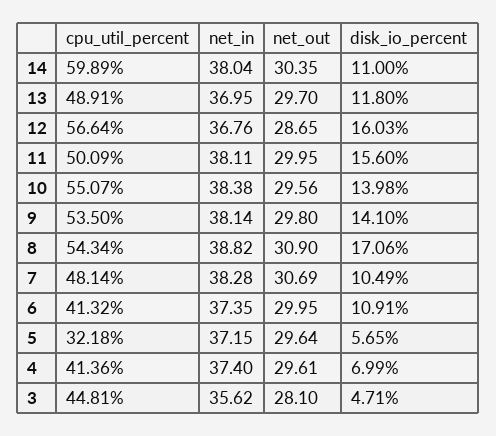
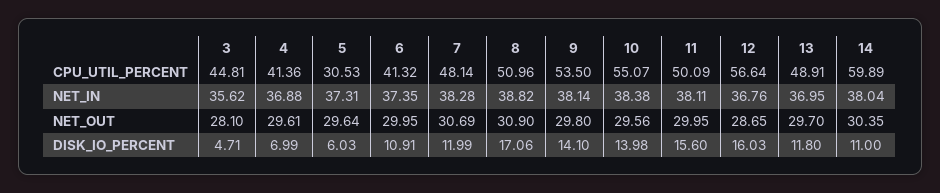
  {
    "cpu_util_percent": {
      "14": 59.89,
      "13": 48.91,
      "12": 56.64,
      "11": 50.09,
      "10": 55.07,
      "9": 53.5,
-     "8": 54.34,
+     "8": 50.96,
      "7": 48.14,
      "6": 41.32,
-     "5": 32.18,
+     "5": 30.53,
      "4": 41.36,
      "3": 44.81
    },
    "net_in": {
      "14": 38.04,
      "13": 36.95,
      "12": 36.76,
      "11": 38.11,
      "10": 38.38,
      "9": 38.14,
      "8": 38.82,
      "7": 38.28,
      "6": 37.35,
-     "5": 37.15,
+     "5": 37.31,
-     "4": 37.4,
+     "4": 36.88,
      "3": 35.62
    },
    "net_out": {
      "14": 30.35,
      "13": 29.7,
      "12": 28.65,
      "11": 29.95,
      "10": 29.56,
      "9": 29.8,
      "8": 30.9,
      "7": 30.69,
      "6": 29.95,
      "5": 29.64,
      "4": 29.61,
      "3": 28.1
    },
    "disk_io_percent": {
      "14": 11,
      "13": 11.8,
      "12": 16.03,
      "11": 15.6,
      "10": 13.98,
      "9": 14.1,
      "8": 17.06,
-     "7": 10.49,
+     "7": 11.99,
      "6": 10.91,
-     "5": 5.65,
+     "5": 6.03,
      "4": 6.99,
      "3": 4.71
    }
  }

